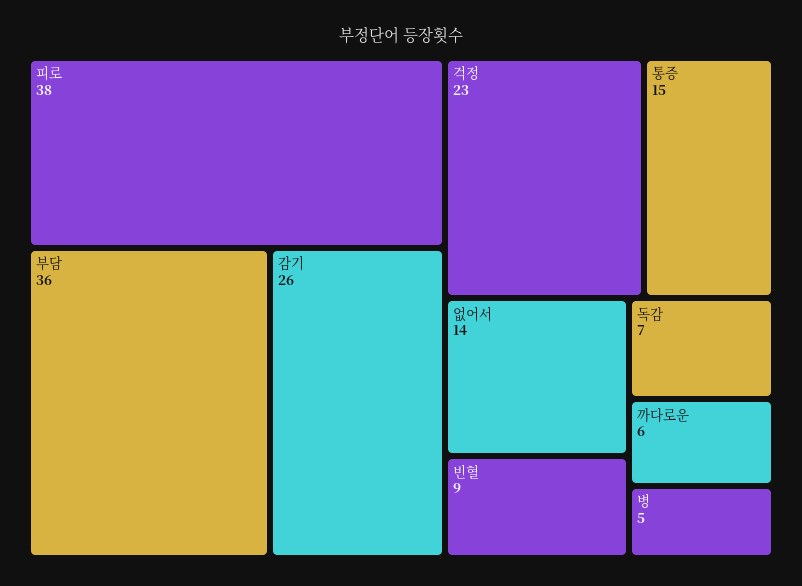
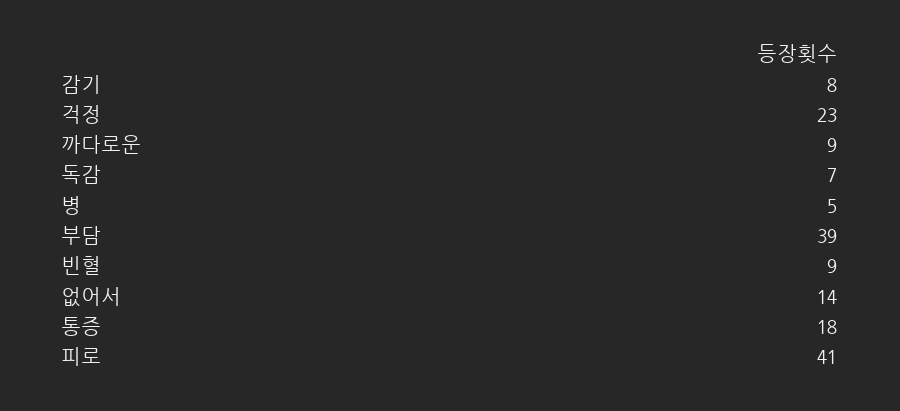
  {
-   "피로": 38,
+   "피로": 41,
-   "부담": 36,
+   "부담": 39,
-   "감기": 26,
+   "감기": 8,
    "걱정": 23,
-   "통증": 15,
+   "통증": 18,
    "없어서": 14,
    "빈혈": 9,
    "독감": 7,
-   "까다로운": 6,
+   "까다로운": 9,
    "병": 5
  }

